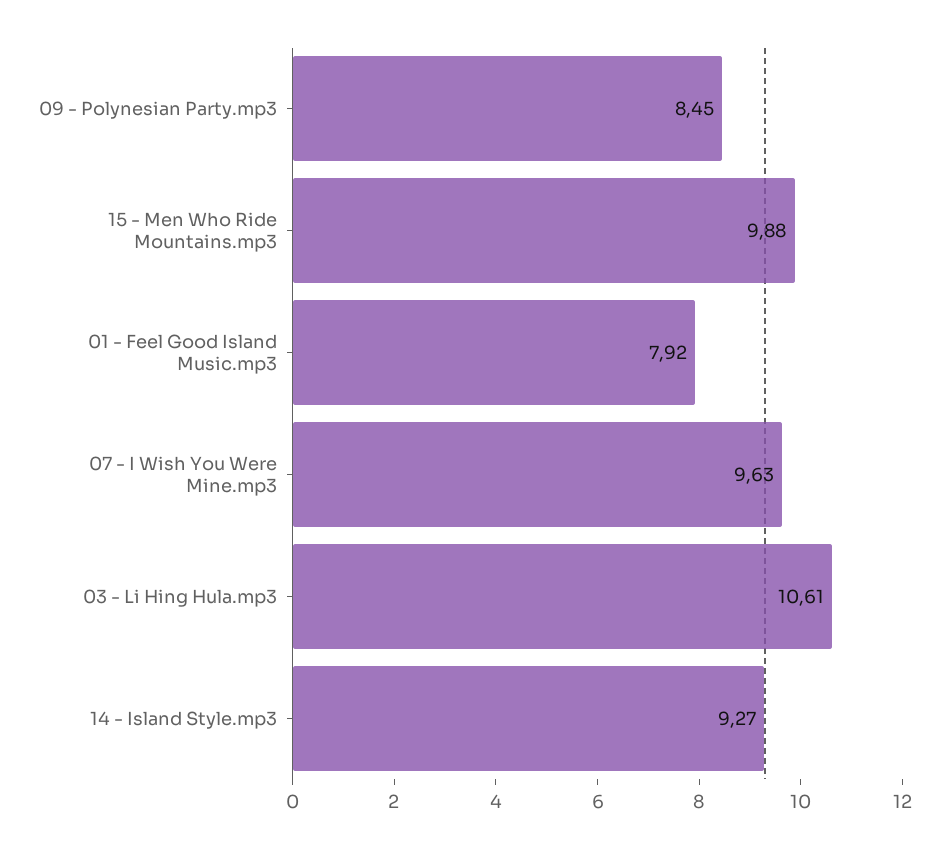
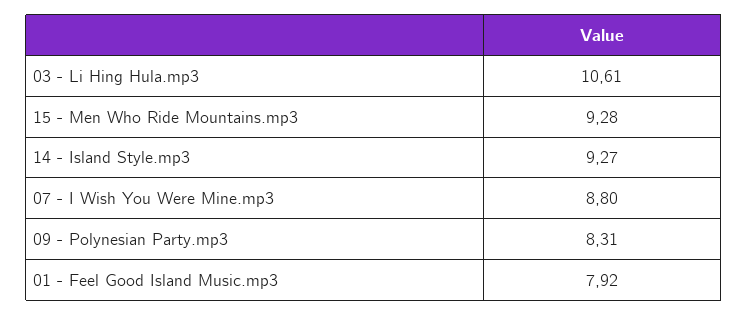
  {
-   "09 - Polynesian Party.mp3": 8.45,
+   "09 - Polynesian Party.mp3": 8.31,
-   "15 - Men Who Ride Mountains.mp3": 9.88,
+   "15 - Men Who Ride Mountains.mp3": 9.28,
    "01 - Feel Good Island Music.mp3": 7.92,
-   "07 - I Wish You Were Mine.mp3": 9.63,
+   "07 - I Wish You Were Mine.mp3": 8.8,
    "03 - Li Hing Hula.mp3": 10.61,
    "14 - Island Style.mp3": 9.27
  }

